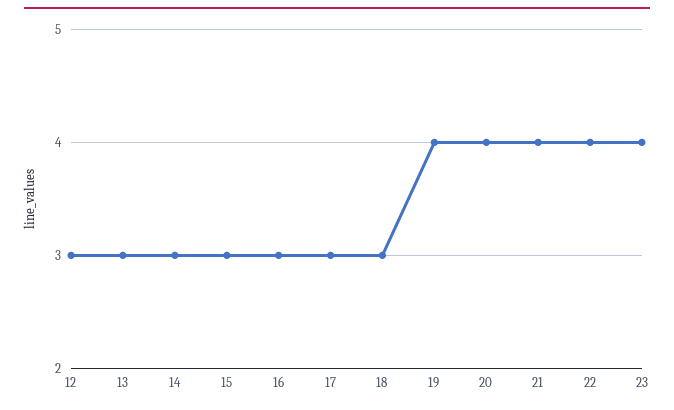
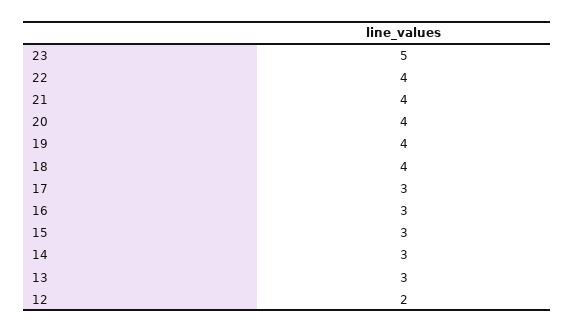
  {
-   "12": 3,
+   "12": 2,
    "13": 3,
    "14": 3,
    "15": 3,
    "16": 3,
    "17": 3,
-   "18": 3,
+   "18": 4,
    "19": 4,
    "20": 4,
    "21": 4,
    "22": 4,
-   "23": 4
+   "23": 5
  }

